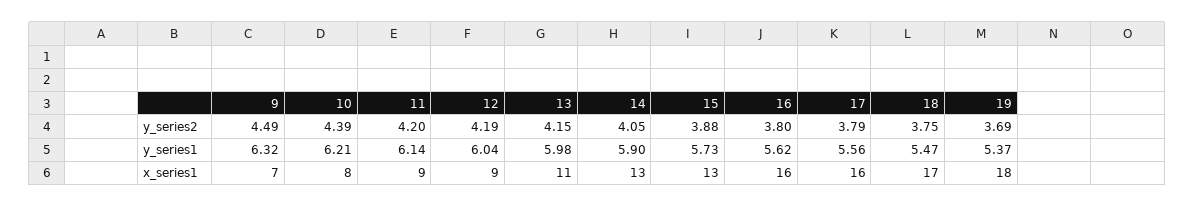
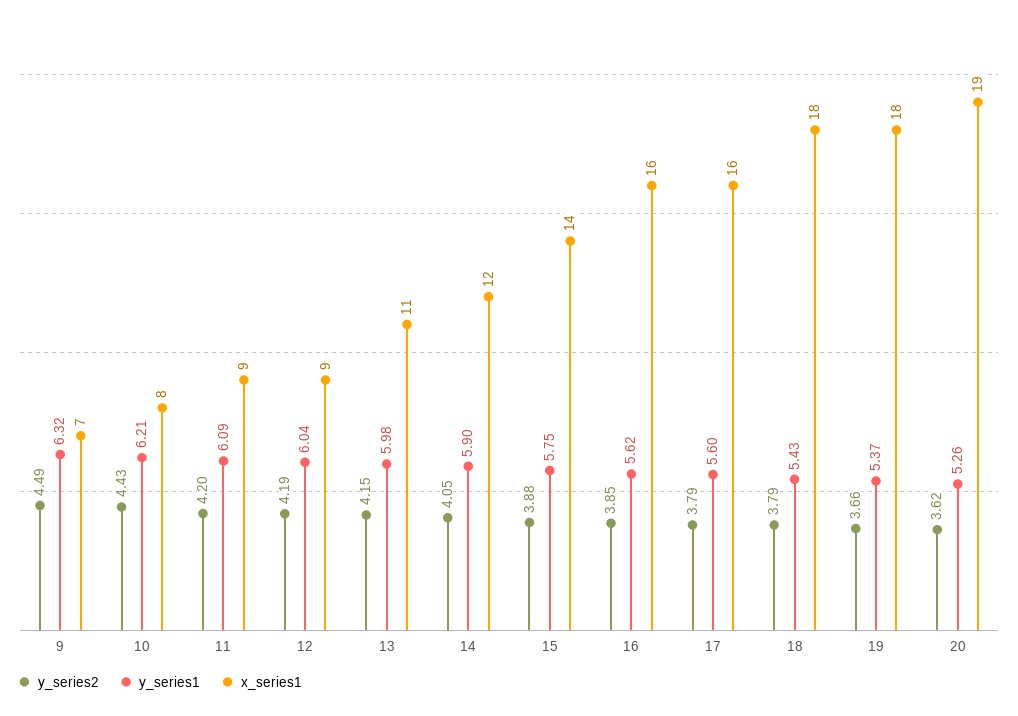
  {
    "y_series2": {
      "9": 4.49,
-     "10": 4.39,
+     "10": 4.43,
      "11": 4.2,
      "12": 4.19,
      "13": 4.15,
      "14": 4.05,
      "15": 3.88,
-     "16": 3.8,
+     "16": 3.85,
      "17": 3.79,
-     "18": 3.75,
+     "18": 3.79,
-     "19": 3.69
+     "19": 3.66,
+     "20": 3.62
    },
    "y_series1": {
      "9": 6.32,
      "10": 6.21,
-     "11": 6.14,
+     "11": 6.09,
      "12": 6.04,
      "13": 5.98,
      "14": 5.9,
-     "15": 5.73,
+     "15": 5.75,
      "16": 5.62,
-     "17": 5.56,
+     "17": 5.6,
-     "18": 5.47,
+     "18": 5.43,
-     "19": 5.37
+     "19": 5.37,
+     "20": 5.26
    },
    "x_series1": {
      "9": 7,
      "10": 8,
      "11": 9,
      "12": 9,
      "13": 11,
-     "14": 13,
+     "14": 12,
-     "15": 13,
+     "15": 14,
      "16": 16,
      "17": 16,
-     "18": 17,
+     "18": 18,
-     "19": 18
+     "19": 18,
+     "20": 19
    }
  }

